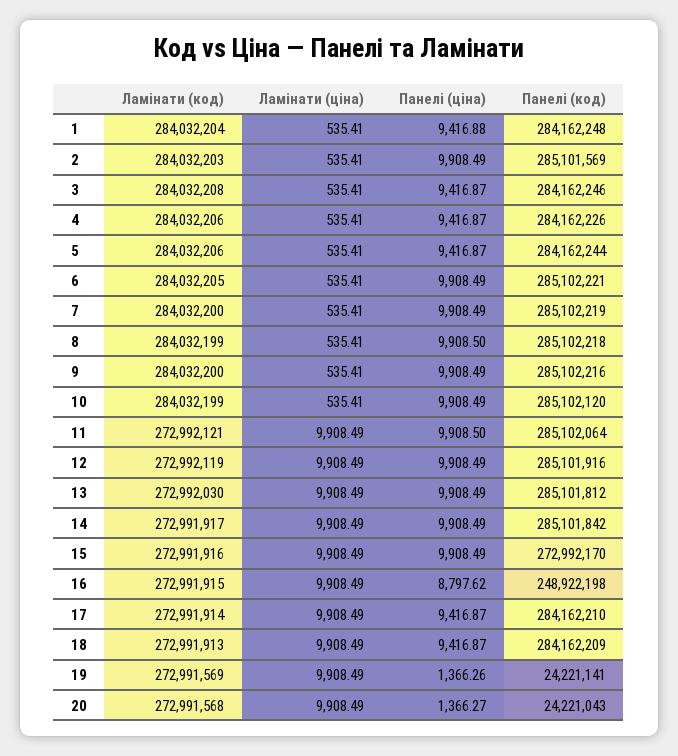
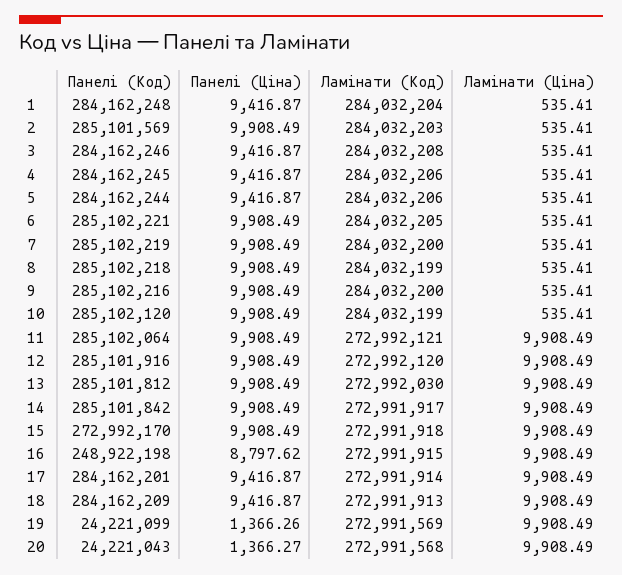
  {
    "Ламінати (код)": {
      "1": 284032204,
      "2": 284032203,
      "3": 284032208,
      "4": 284032206,
      "5": 284032206,
      "6": 284032205,
      "7": 284032200,
      "8": 284032199,
      "9": 284032200,
      "10": 284032199,
      "11": 272992121,
-     "12": 272992119,
+     "12": 272992120,
      "13": 272992030,
      "14": 272991917,
-     "15": 272991916,
+     "15": 272991918,
      "16": 272991915,
      "17": 272991914,
      "18": 272991913,
      "19": 272991569,
      "20": 272991568
    },
    "Ламінати (ціна)": {
      "1": 535.41,
      "2": 535.41,
      "3": 535.41,
      "4": 535.41,
      "5": 535.41,
      "6": 535.41,
      "7": 535.41,
      "8": 535.41,
      "9": 535.41,
      "10": 535.41,
      "11": 9908.49,
      "12": 9908.49,
      "13": 9908.49,
      "14": 9908.49,
      "15": 9908.49,
      "16": 9908.49,
      "17": 9908.49,
      "18": 9908.49,
      "19": 9908.49,
      "20": 9908.49
    },
    "Панелі (ціна)": {
-     "1": 9416.88,
+     "1": 9416.87,
      "2": 9908.49,
      "3": 9416.87,
      "4": 9416.87,
      "5": 9416.87,
      "6": 9908.49,
      "7": 9908.49,
-     "8": 9908.5,
+     "8": 9908.49,
      "9": 9908.49,
      "10": 9908.49,
-     "11": 9908.5,
+     "11": 9908.49,
      "12": 9908.49,
      "13": 9908.49,
      "14": 9908.49,
      "15": 9908.49,
      "16": 8797.62,
      "17": 9416.87,
      "18": 9416.87,
      "19": 1366.26,
      "20": 1366.27
    },
    "Панелі (код)": {
      "1": 284162248,
      "2": 285101569,
      "3": 284162246,
-     "4": 284162226,
+     "4": 284162245,
      "5": 284162244,
      "6": 285102221,
      "7": 285102219,
      "8": 285102218,
      "9": 285102216,
      "10": 285102120,
      "11": 285102064,
      "12": 285101916,
      "13": 285101812,
      "14": 285101842,
      "15": 272992170,
      "16": 248922198,
-     "17": 284162210,
+     "17": 284162201,
      "18": 284162209,
-     "19": 24221141,
+     "19": 24221099,
      "20": 24221043
    }
  }

